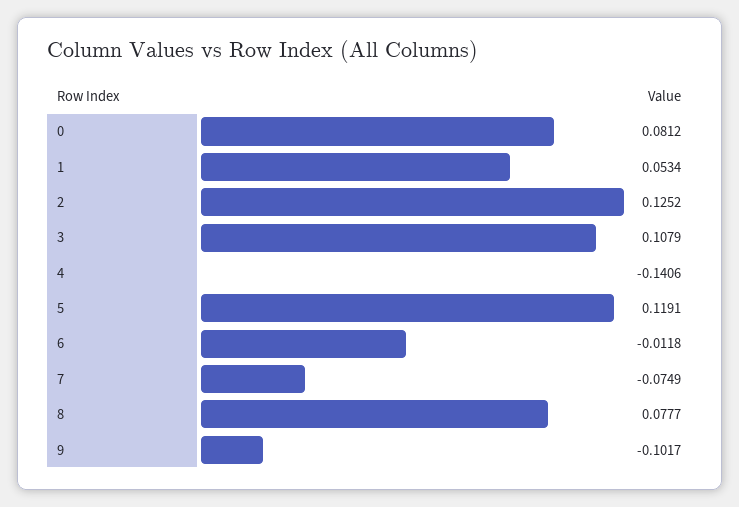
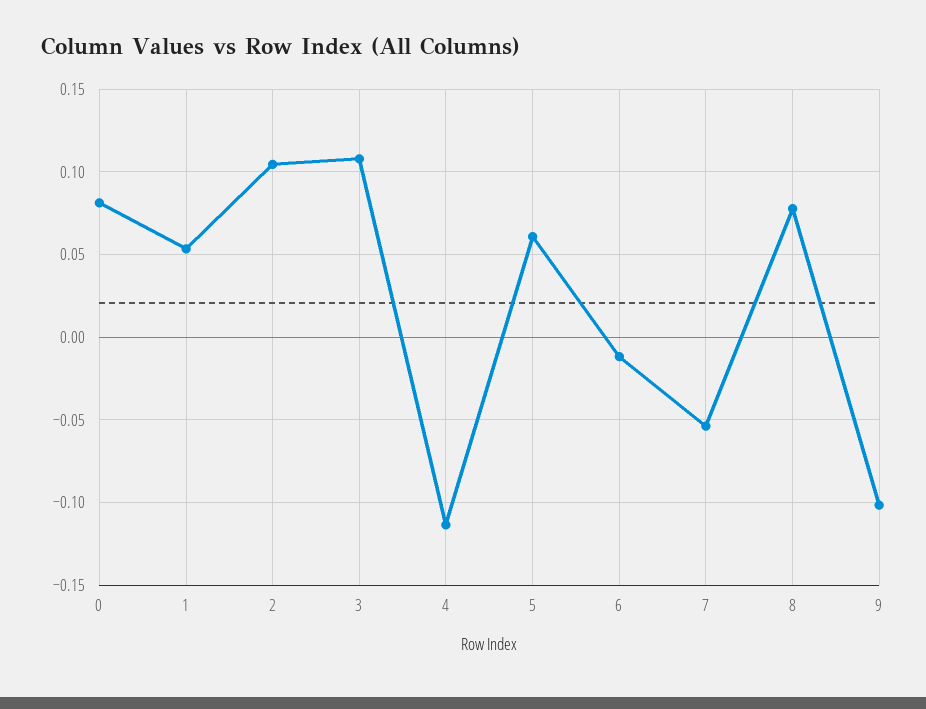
  {
    "0": 0.0812,
    "1": 0.0534,
-   "2": 0.1252,
+   "2": 0.105,
    "3": 0.1079,
-   "4": -0.1406,
+   "4": -0.115,
-   "5": 0.1191,
+   "5": 0.06,
    "6": -0.0118,
-   "7": -0.0749,
+   "7": -0.055,
    "8": 0.0777,
    "9": -0.1017
  }

